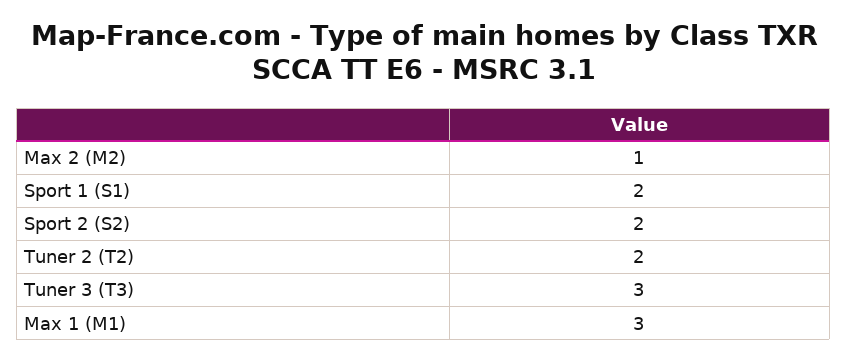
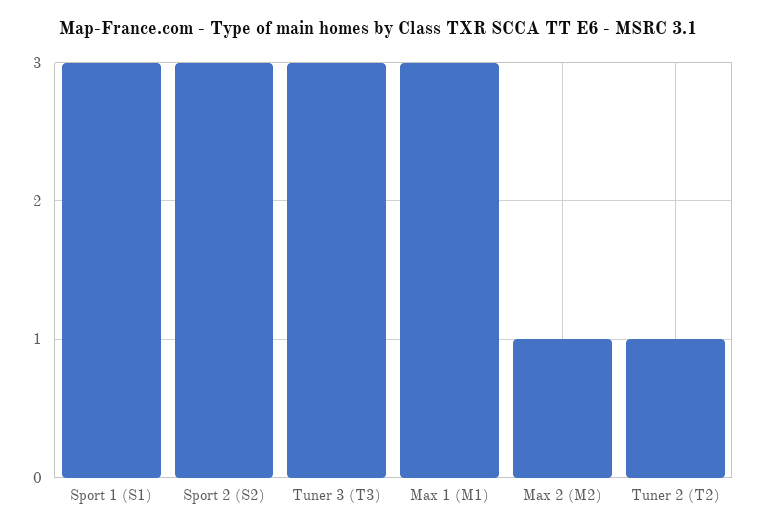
  {
    "Max 2 (M2)": 1,
-   "Sport 1 (S1)": 2,
+   "Sport 1 (S1)": 3,
-   "Sport 2 (S2)": 2,
+   "Sport 2 (S2)": 3,
-   "Tuner 2 (T2)": 2,
+   "Tuner 2 (T2)": 1,
    "Tuner 3 (T3)": 3,
    "Max 1 (M1)": 3
  }

